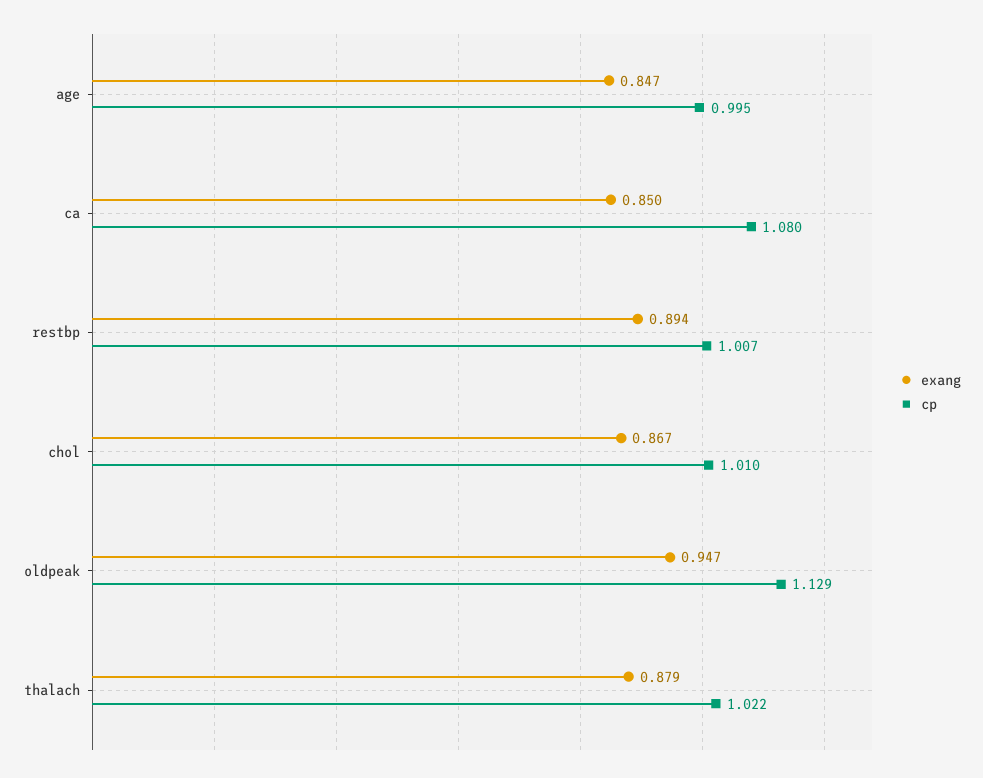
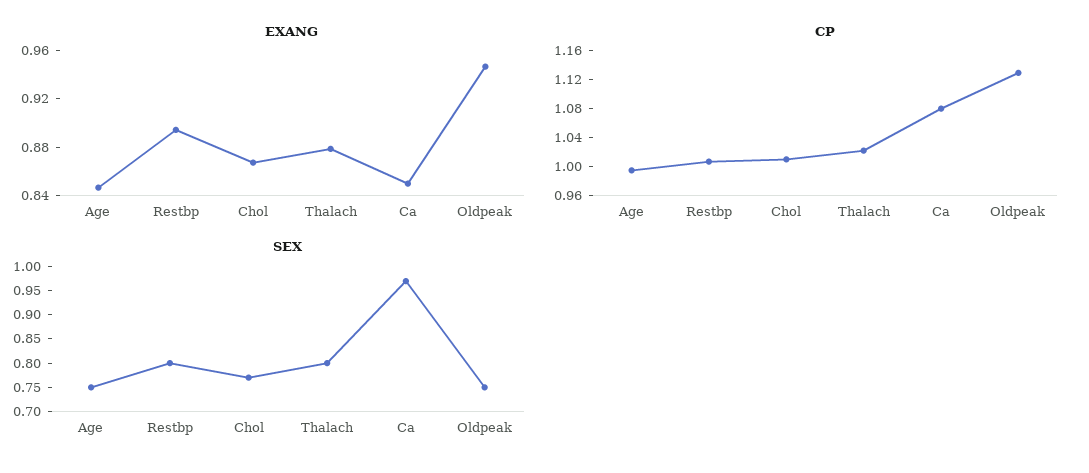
  {
    "exang": {
      "age": 0.847,
      "ca": 0.85,
      "restbp": 0.894,
      "chol": 0.867,
      "oldpeak": 0.947,
      "thalach": 0.879
    },
    "cp": {
      "age": 0.995,
      "ca": 1.08,
      "restbp": 1.007,
      "chol": 1.01,
      "oldpeak": 1.129,
      "thalach": 1.022
-   }
+   },
+   "SEX": {
+     "age": 0.75,
+     "restbp": 0.8,
+     "chol": 0.775,
+     "thalach": 0.8,
+     "ca": 0.975,
+     "oldpeak": 0.75
+   }
  }

